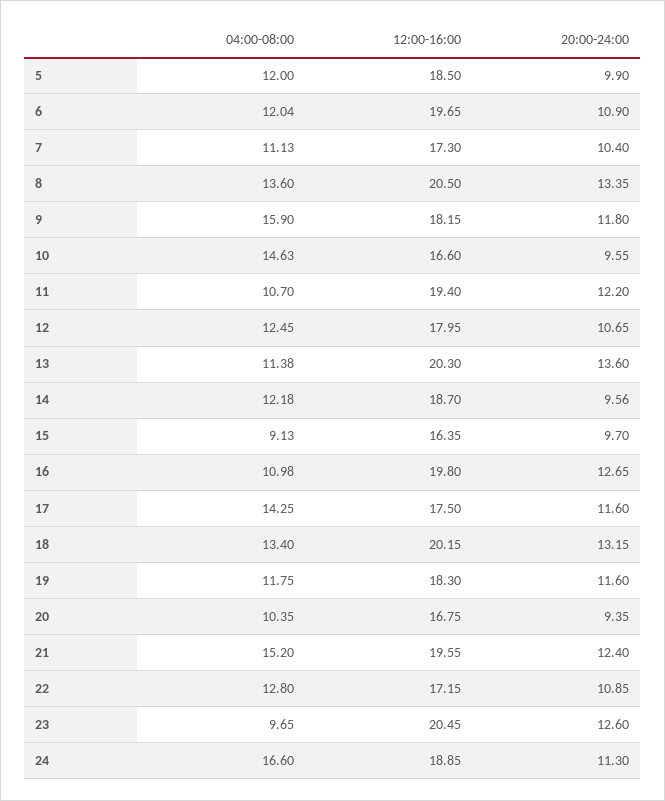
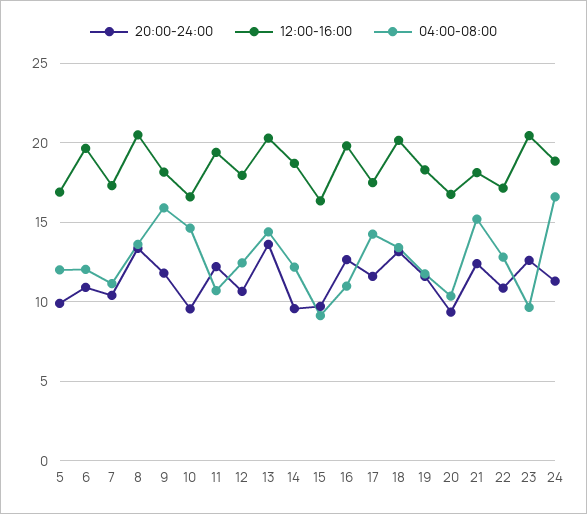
  {
    "04:00-08:00": {
      "5": 12,
      "6": 12.04,
      "7": 11.13,
      "8": 13.6,
      "9": 15.9,
      "10": 14.63,
      "11": 10.7,
      "12": 12.45,
-     "13": 11.38,
+     "13": 14.5,
      "14": 12.18,
      "15": 9.13,
      "16": 10.98,
      "17": 14.25,
      "18": 13.4,
      "19": 11.75,
      "20": 10.35,
      "21": 15.2,
      "22": 12.8,
      "23": 9.65,
      "24": 16.6
    },
    "12:00-16:00": {
-     "5": 18.5,
+     "5": 17,
      "6": 19.65,
      "7": 17.3,
      "8": 20.5,
      "9": 18.15,
      "10": 16.6,
      "11": 19.4,
      "12": 17.95,
      "13": 20.3,
      "14": 18.7,
      "15": 16.35,
      "16": 19.8,
      "17": 17.5,
      "18": 20.15,
      "19": 18.3,
      "20": 16.75,
-     "21": 19.55,
+     "21": 18,
      "22": 17.15,
      "23": 20.45,
      "24": 18.85
    },
    "20:00-24:00": {
      "5": 9.9,
      "6": 10.9,
      "7": 10.4,
      "8": 13.35,
      "9": 11.8,
      "10": 9.55,
      "11": 12.2,
      "12": 10.65,
      "13": 13.6,
      "14": 9.56,
      "15": 9.7,
      "16": 12.65,
      "17": 11.6,
      "18": 13.15,
      "19": 11.6,
      "20": 9.35,
      "21": 12.4,
      "22": 10.85,
      "23": 12.6,
      "24": 11.3
    }
  }

